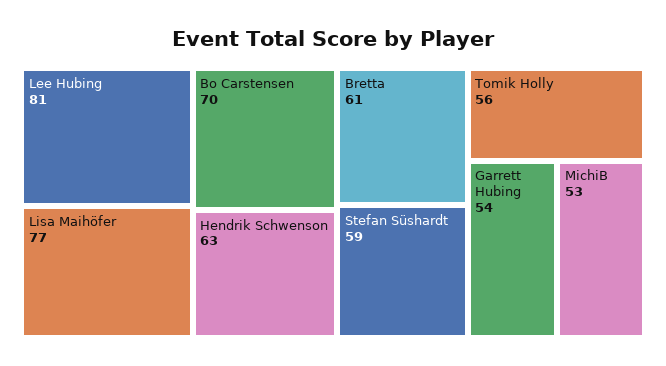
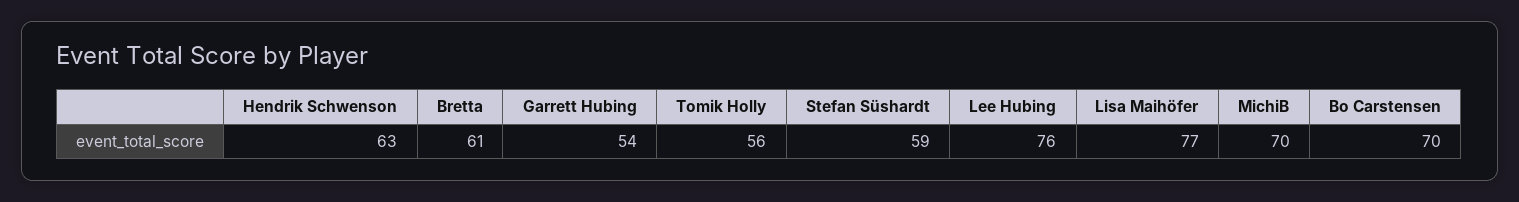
  {
-   "Lee Hubing": 81,
+   "Lee Hubing": 76,
    "Lisa Maihöfer": 77,
    "Bo Carstensen": 70,
    "Hendrik Schwenson": 63,
    "Bretta": 61,
    "Stefan Süshardt": 59,
    "Tomik Holly": 56,
    "Garrett Hubing": 54,
-   "MichiB": 53
+   "MichiB": 70
  }

